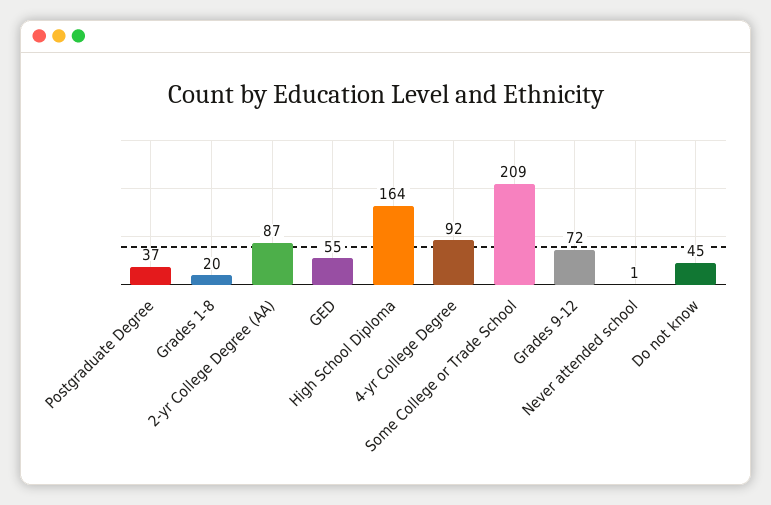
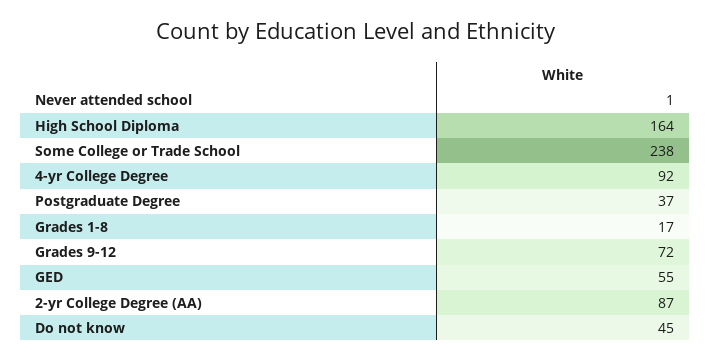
  {
    "Postgraduate Degree": 37,
-   "Grades 1-8": 20,
+   "Grades 1-8": 17,
    "2-yr College Degree (AA)": 87,
    "GED": 55,
    "High School Diploma": 164,
    "4-yr College Degree": 92,
-   "Some College or Trade School": 209,
+   "Some College or Trade School": 238,
    "Grades 9-12": 72,
    "Never attended school": 1,
    "Do not know": 45
  }

